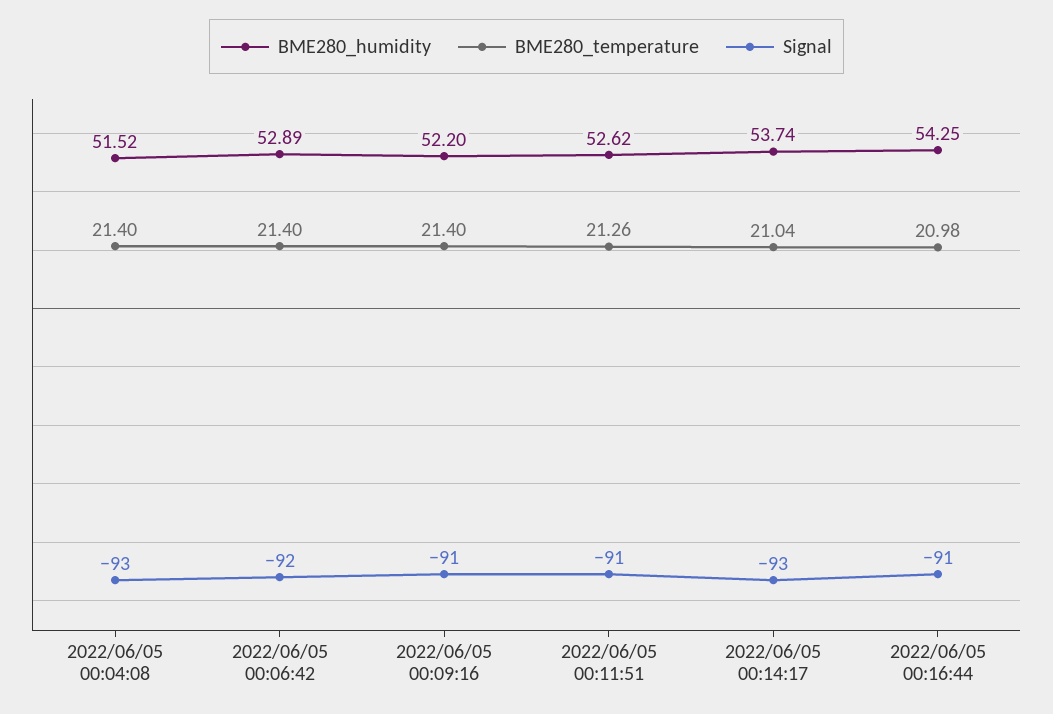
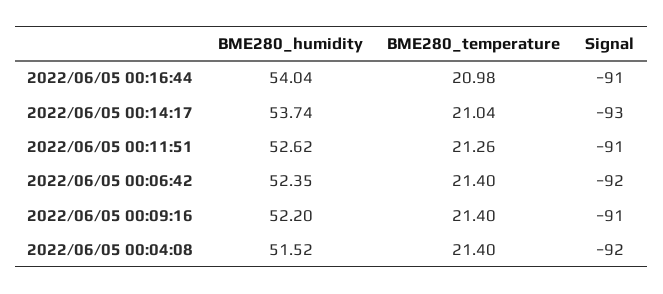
  {
    "BME280_humidity": {
      "2022/06/05 00:04:08": 51.52,
-     "2022/06/05 00:06:42": 52.89,
+     "2022/06/05 00:06:42": 52.35,
      "2022/06/05 00:09:16": 52.2,
      "2022/06/05 00:11:51": 52.62,
      "2022/06/05 00:14:17": 53.74,
-     "2022/06/05 00:16:44": 54.25
+     "2022/06/05 00:16:44": 54.04
    },
    "BME280_temperature": {
      "2022/06/05 00:04:08": 21.4,
      "2022/06/05 00:06:42": 21.4,
      "2022/06/05 00:09:16": 21.4,
      "2022/06/05 00:11:51": 21.26,
      "2022/06/05 00:14:17": 21.04,
      "2022/06/05 00:16:44": 20.98
    },
    "Signal": {
-     "2022/06/05 00:04:08": -93,
+     "2022/06/05 00:04:08": -92,
      "2022/06/05 00:06:42": -92,
      "2022/06/05 00:09:16": -91,
      "2022/06/05 00:11:51": -91,
      "2022/06/05 00:14:17": -93,
      "2022/06/05 00:16:44": -91
    }
  }

